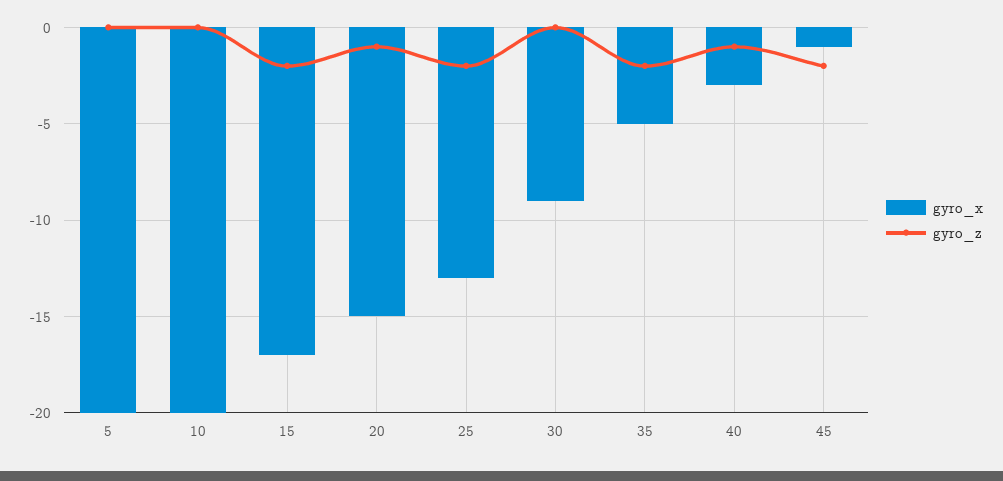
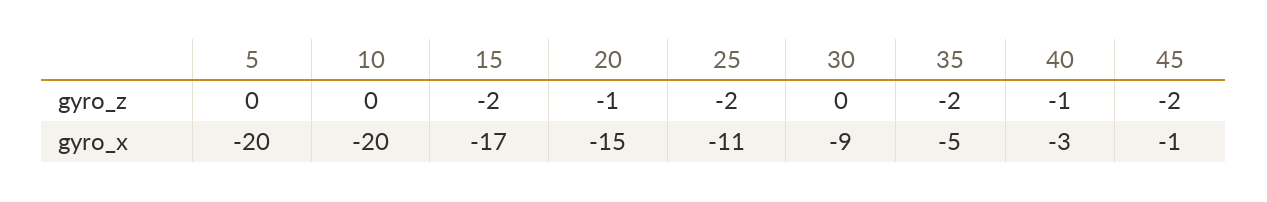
  {
    "gyro_x": {
      "5": -20,
      "10": -20,
      "15": -17,
      "20": -15,
-     "25": -13,
+     "25": -11,
      "30": -9,
      "35": -5,
      "40": -3,
      "45": -1
    },
    "gyro_z": {
      "5": 0,
      "10": 0,
      "15": -2,
      "20": -1,
      "25": -2,
      "30": 0,
      "35": -2,
      "40": -1,
      "45": -2
    }
  }

